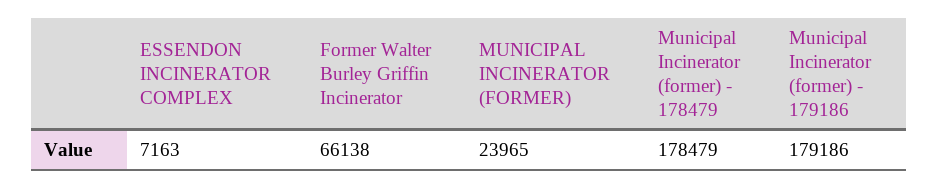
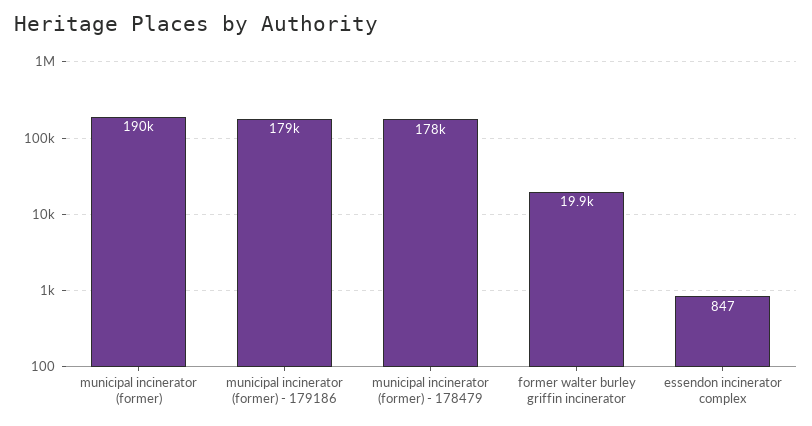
  {
-   "ESSENDON INCINERATOR COMPLEX": 7163,
+   "ESSENDON INCINERATOR COMPLEX": 847,
-   "Former Walter Burley Griffin Incinerator": 66138,
+   "Former Walter Burley Griffin Incinerator": 19900,
-   "MUNICIPAL INCINERATOR (FORMER)": 23965,
+   "MUNICIPAL INCINERATOR (FORMER)": 190000,
    "Municipal Incinerator (former) - 178479": 178479,
    "Municipal Incinerator (former) - 179186": 179186
  }

